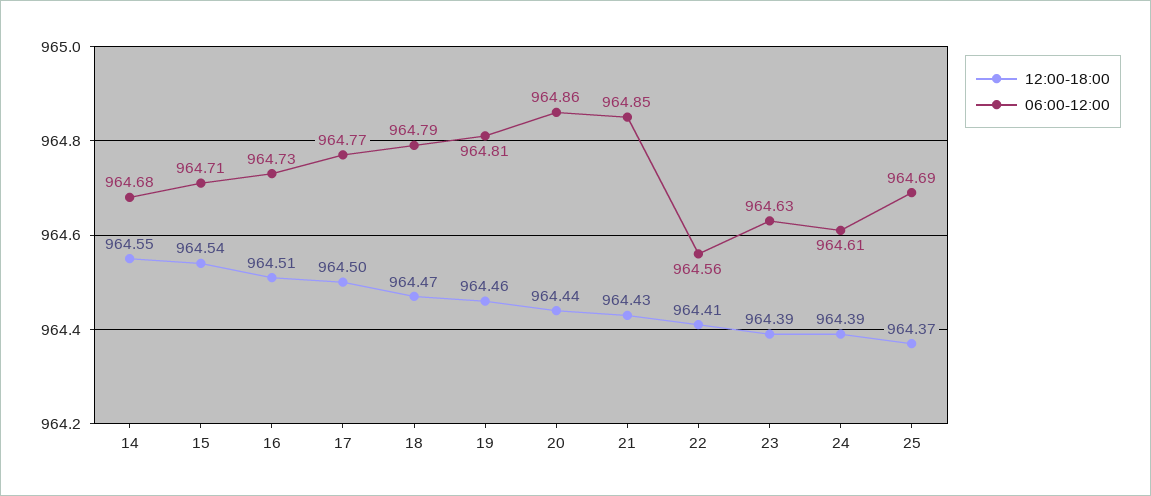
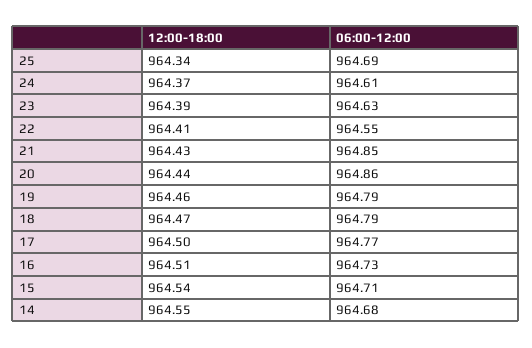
  {
    "12:00-18:00": {
      "14": 964.55,
      "15": 964.54,
      "16": 964.51,
      "17": 964.5,
      "18": 964.47,
      "19": 964.46,
      "20": 964.44,
      "21": 964.43,
      "22": 964.41,
      "23": 964.39,
-     "24": 964.39,
+     "24": 964.37,
-     "25": 964.37
+     "25": 964.34
    },
    "06:00-12:00": {
      "14": 964.68,
      "15": 964.71,
      "16": 964.73,
      "17": 964.77,
      "18": 964.79,
-     "19": 964.81,
+     "19": 964.79,
      "20": 964.86,
      "21": 964.85,
-     "22": 964.56,
+     "22": 964.55,
      "23": 964.63,
      "24": 964.61,
      "25": 964.69
    }
  }

